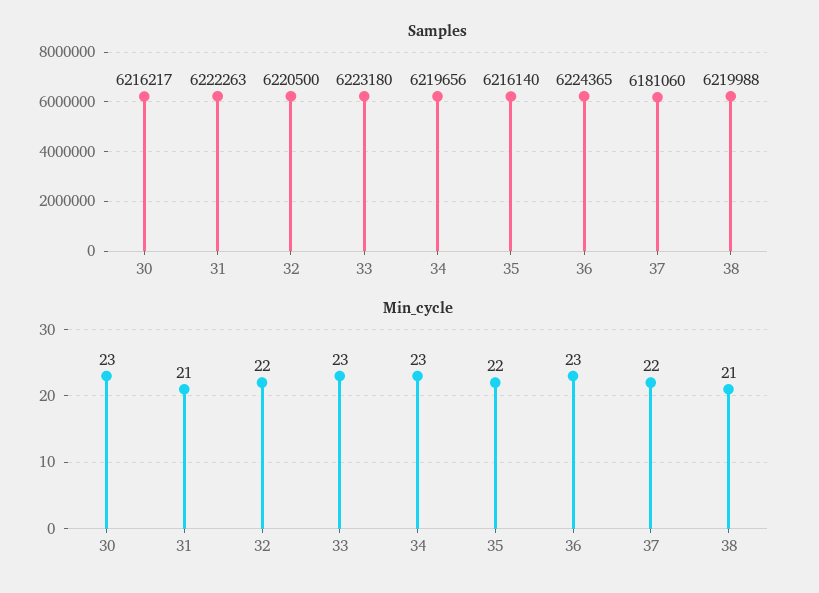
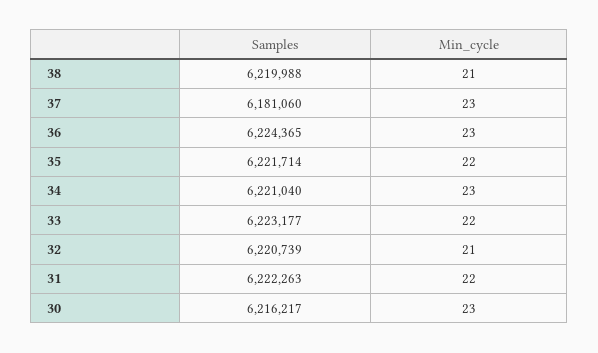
  {
    "Samples": {
      "30": 6216217,
      "31": 6222263,
-     "32": 6220500,
+     "32": 6220739,
-     "33": 6223180,
+     "33": 6223177,
-     "34": 6219656,
+     "34": 6221040,
-     "35": 6216140,
+     "35": 6221714,
      "36": 6224365,
      "37": 6181060,
      "38": 6219988
    },
    "Min_cycle": {
      "30": 23,
-     "31": 21,
+     "31": 22,
-     "32": 22,
+     "32": 21,
-     "33": 23,
+     "33": 22,
      "34": 23,
      "35": 22,
      "36": 23,
-     "37": 22,
+     "37": 23,
      "38": 21
    }
  }

